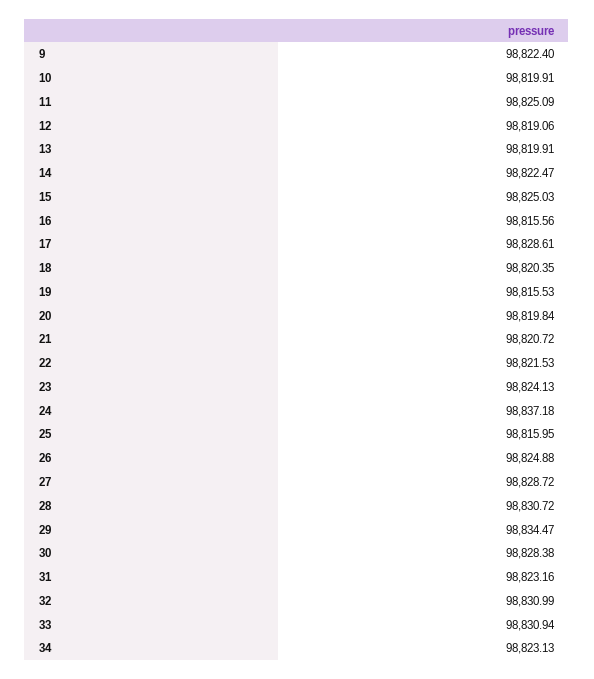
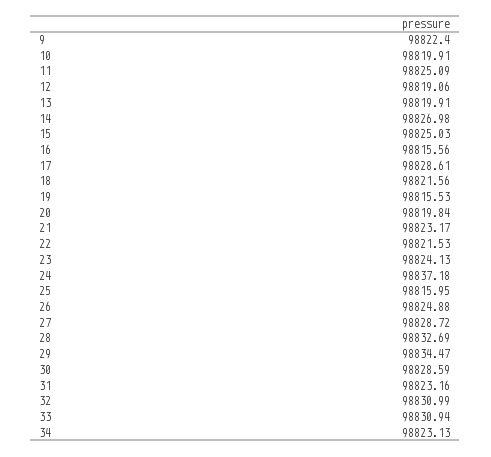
  {
    "9": 98822.4,
    "10": 98819.91,
    "11": 98825.09,
    "12": 98819.06,
    "13": 98819.91,
-   "14": 98822.47,
+   "14": 98826.98,
    "15": 98825.03,
    "16": 98815.56,
    "17": 98828.61,
-   "18": 98820.35,
+   "18": 98821.56,
    "19": 98815.53,
    "20": 98819.84,
-   "21": 98820.72,
+   "21": 98823.17,
    "22": 98821.53,
    "23": 98824.13,
    "24": 98837.18,
    "25": 98815.95,
    "26": 98824.88,
    "27": 98828.72,
-   "28": 98830.72,
+   "28": 98832.69,
    "29": 98834.47,
-   "30": 98828.38,
+   "30": 98828.59,
    "31": 98823.16,
    "32": 98830.99,
    "33": 98830.94,
    "34": 98823.13
  }

